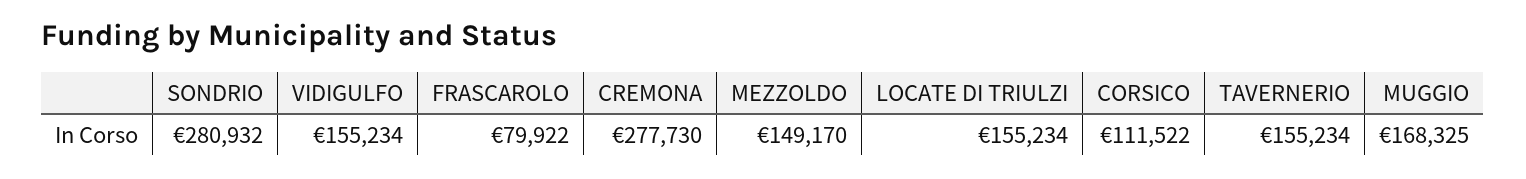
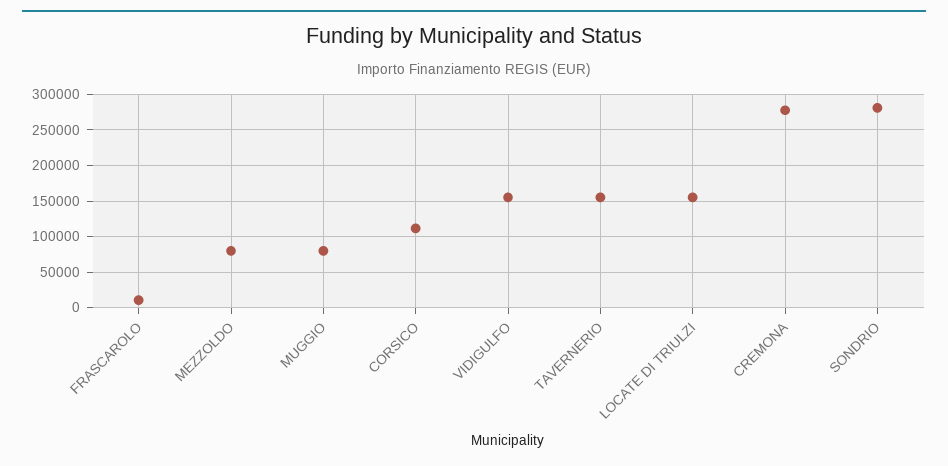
  {
    "SONDRIO": 280932,
    "VIDIGULFO": 155234,
-   "FRASCAROLO": 79922,
+   "FRASCAROLO": 10000,
    "CREMONA": 277730,
-   "MEZZOLDO": 149170,
+   "MEZZOLDO": 80000,
    "LOCATE DI TRIULZI": 155234,
    "CORSICO": 111522,
    "TAVERNERIO": 155234,
-   "MUGGIO": 168325
+   "MUGGIO": 80000
  }

